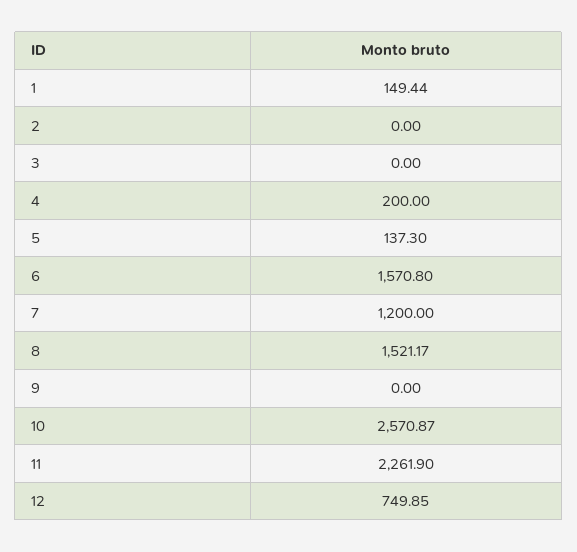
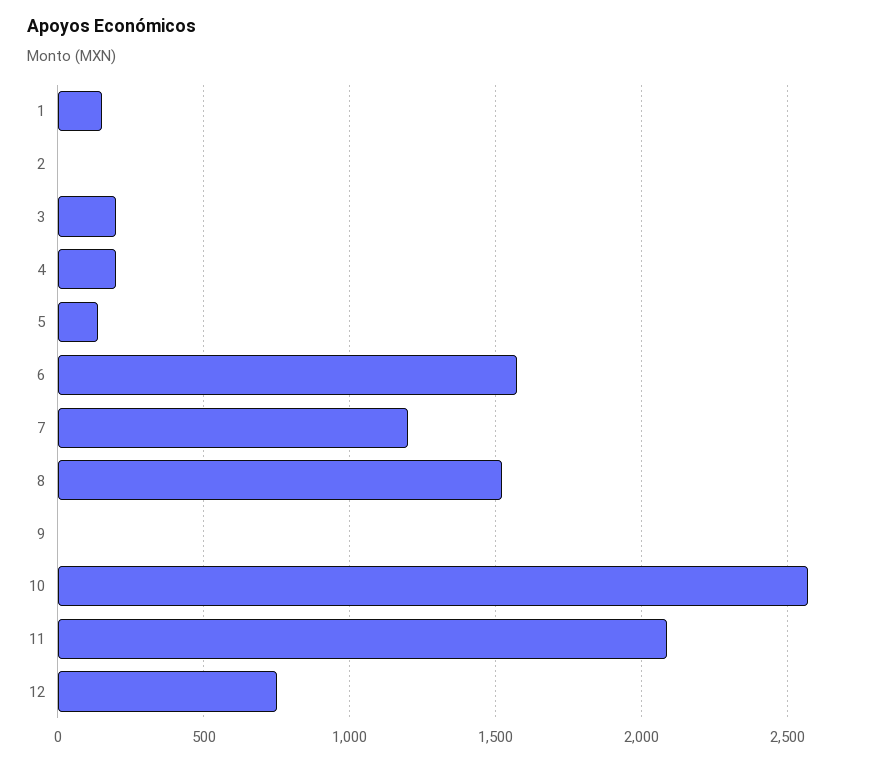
  {
    "1": 149.44,
    "2": 0,
-   "3": 0,
+   "3": 200,
    "4": 200,
    "5": 137.3,
    "6": 1570.8,
    "7": 1200,
    "8": 1521.17,
    "9": 0,
    "10": 2570.87,
-   "11": 2261.9,
+   "11": 2100,
    "12": 749.85
  }

